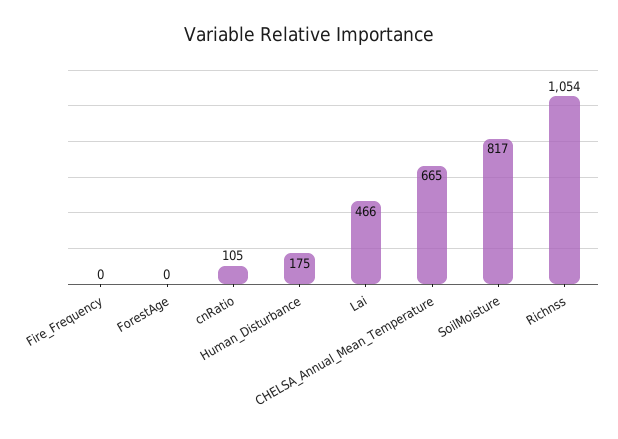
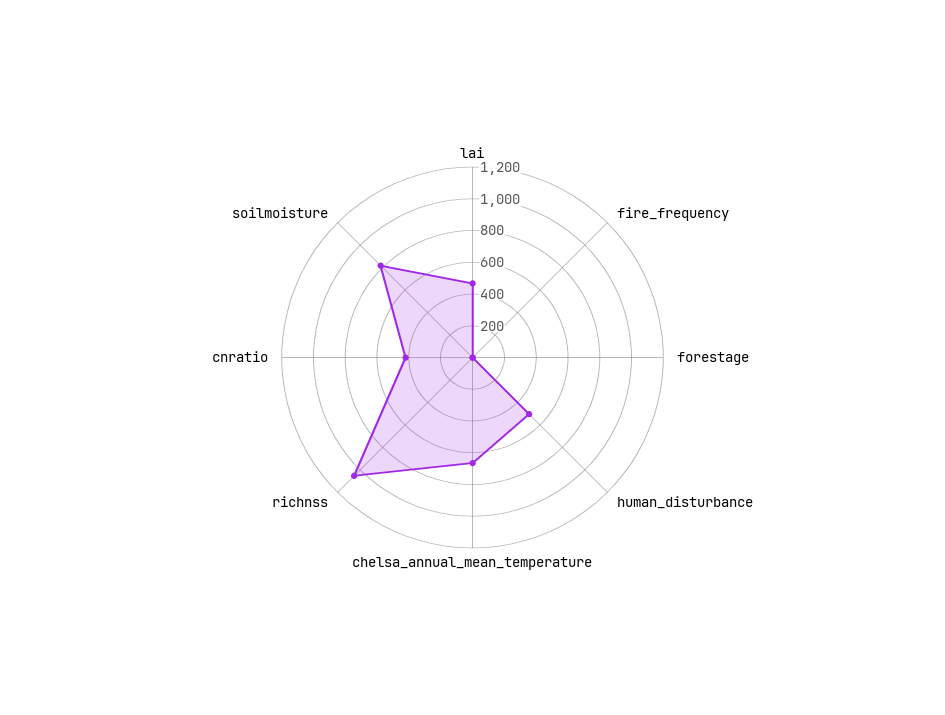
  {
    "Fire_Frequency": 0,
    "ForestAge": 0,
-   "cnRatio": 105,
+   "cnRatio": 400,
-   "Human_Disturbance": 175,
+   "Human_Disturbance": 500,
    "Lai": 466,
    "CHELSA_Annual_Mean_Temperature": 665,
    "SoilMoisture": 817,
    "Richnss": 1054
  }

